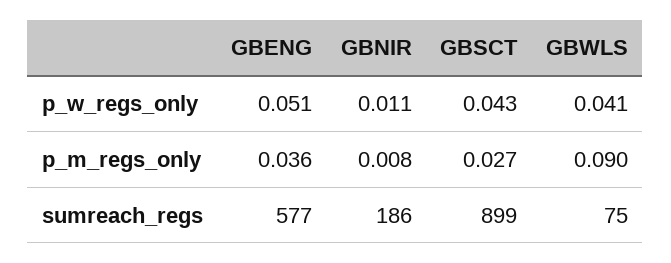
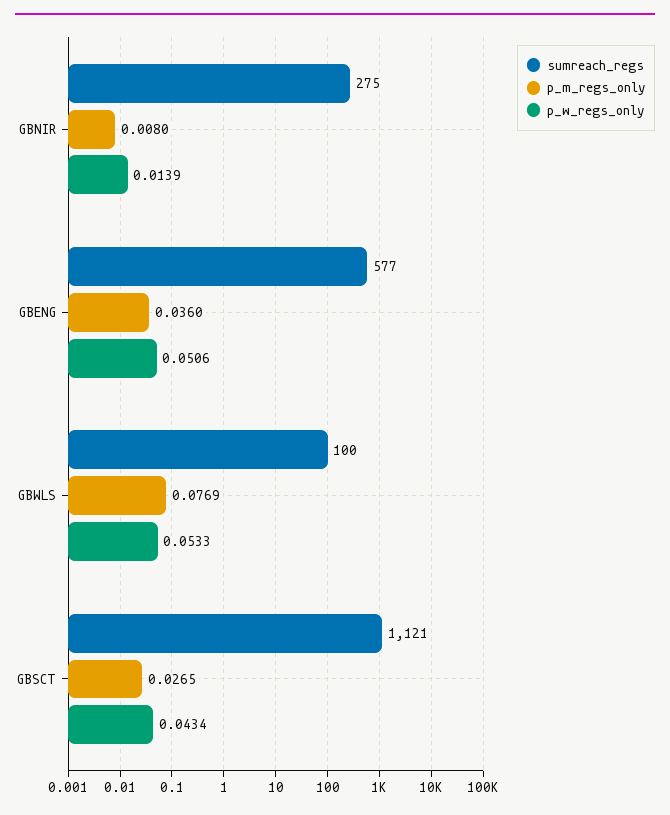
  {
    "p_w_regs_only": {
      "GBENG": 0.0506,
-     "GBNIR": 0.011,
+     "GBNIR": 0.0139,
      "GBSCT": 0.0434,
-     "GBWLS": 0.041
+     "GBWLS": 0.0533
    },
    "p_m_regs_only": {
      "GBENG": 0.036,
      "GBNIR": 0.008,
      "GBSCT": 0.0265,
-     "GBWLS": 0.09
+     "GBWLS": 0.0769
    },
    "sumreach_regs": {
      "GBENG": 577,
-     "GBNIR": 186,
+     "GBNIR": 275,
-     "GBSCT": 899,
+     "GBSCT": 1121,
-     "GBWLS": 75
+     "GBWLS": 100
    }
  }

